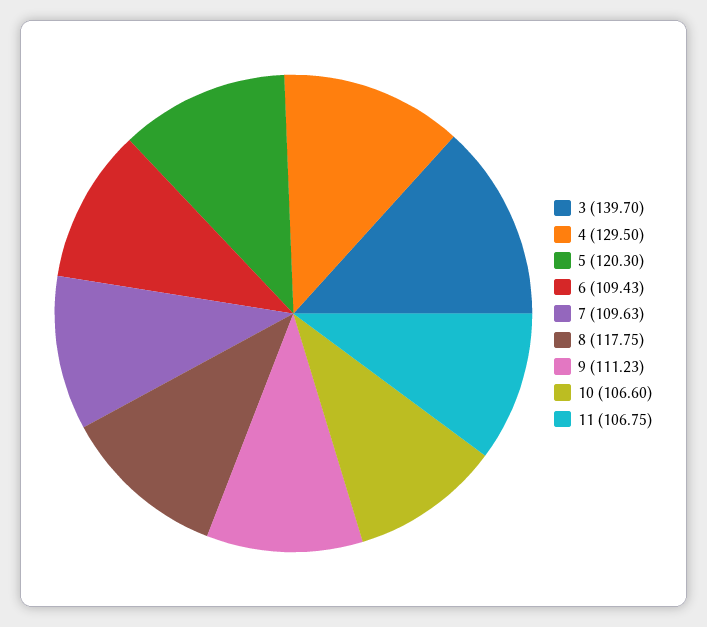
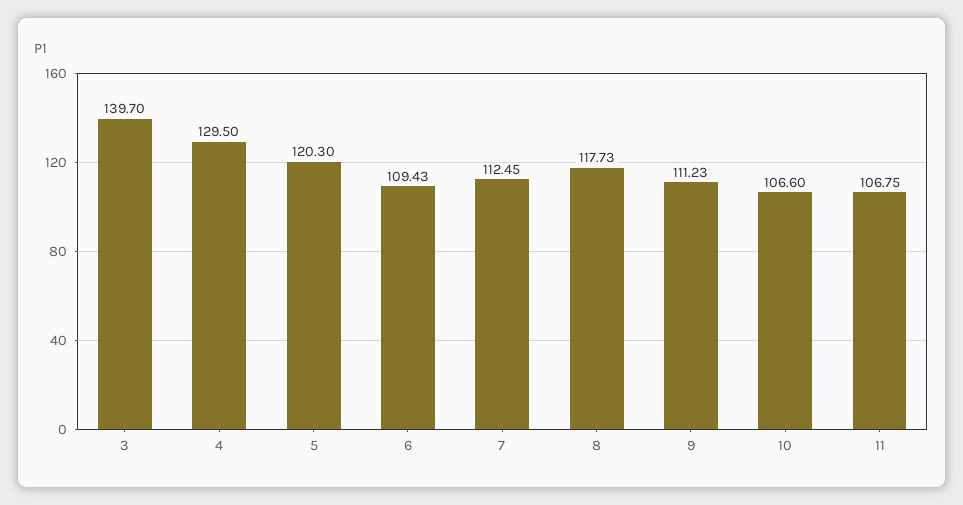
  {
    "3": 139.7,
    "4": 129.5,
    "5": 120.3,
    "6": 109.43,
-   "7": 109.63,
+   "7": 112.45,
-   "8": 117.75,
+   "8": 117.73,
    "9": 111.23,
    "10": 106.6,
    "11": 106.75
  }

